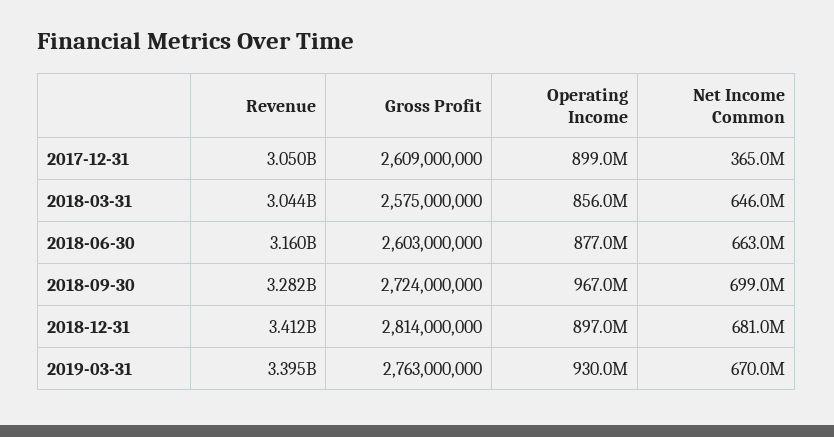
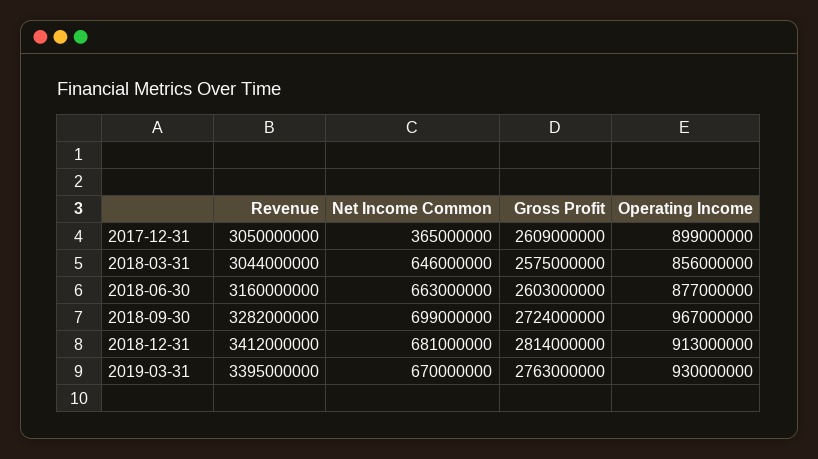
  {
    "Revenue": {
      "2017-12-31": 3050000000,
      "2018-03-31": 3044000000,
      "2018-06-30": 3160000000,
      "2018-09-30": 3282000000,
      "2018-12-31": 3412000000,
      "2019-03-31": 3395000000
    },
    "Gross Profit": {
      "2017-12-31": 2609000000,
      "2018-03-31": 2575000000,
      "2018-06-30": 2603000000,
      "2018-09-30": 2724000000,
      "2018-12-31": 2814000000,
      "2019-03-31": 2763000000
    },
    "Operating Income": {
      "2017-12-31": 899000000,
      "2018-03-31": 856000000,
      "2018-06-30": 877000000,
      "2018-09-30": 967000000,
-     "2018-12-31": 897000000,
+     "2018-12-31": 913000000,
      "2019-03-31": 930000000
    },
    "Net Income Common": {
      "2017-12-31": 365000000,
      "2018-03-31": 646000000,
      "2018-06-30": 663000000,
      "2018-09-30": 699000000,
      "2018-12-31": 681000000,
      "2019-03-31": 670000000
    }
  }

